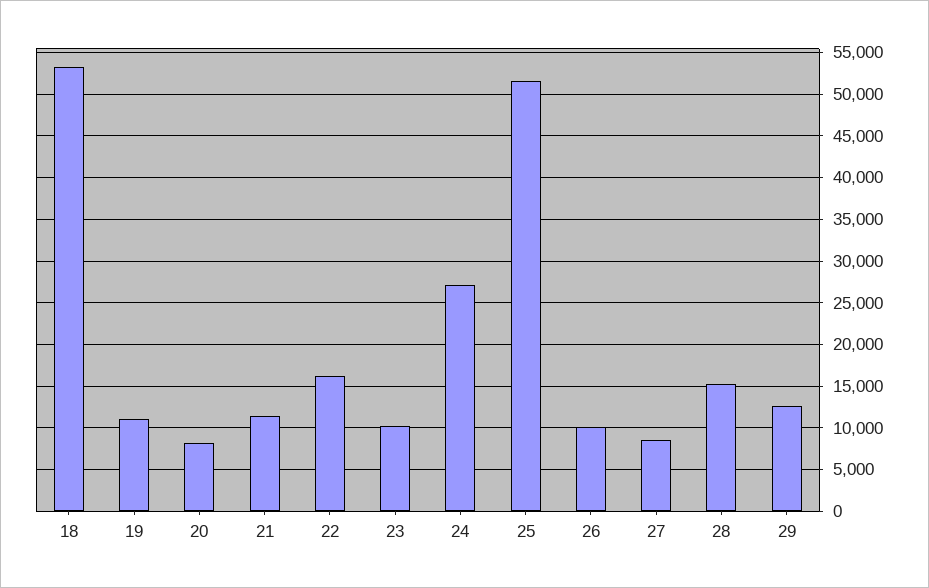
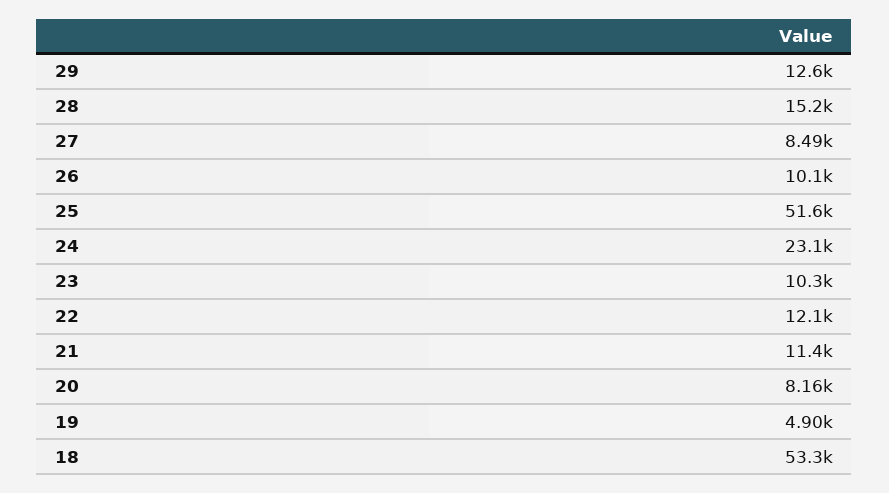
  {
    "18": 53300,
-   "19": 11000,
+   "19": 4900,
    "20": 8160,
    "21": 11400,
-   "22": 16000,
+   "22": 12100,
    "23": 10300,
-   "24": 27000,
+   "24": 23100,
    "25": 51600,
    "26": 10100,
    "27": 8490,
    "28": 15200,
    "29": 12600
  }

